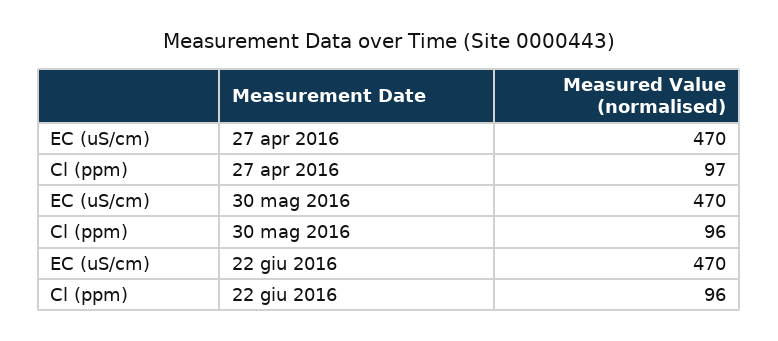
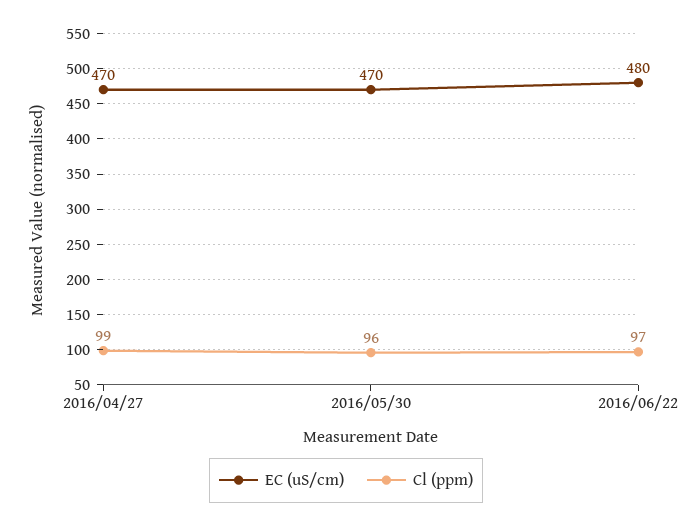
  {
    "EC (uS/cm)": {
      "27 apr 2016": 470,
      "30 mag 2016": 470,
-     "22 giu 2016": 470
+     "22 giu 2016": 480
    },
    "Cl (ppm)": {
-     "27 apr 2016": 97,
+     "27 apr 2016": 99,
      "30 mag 2016": 96,
-     "22 giu 2016": 96
+     "22 giu 2016": 97
    }
  }

